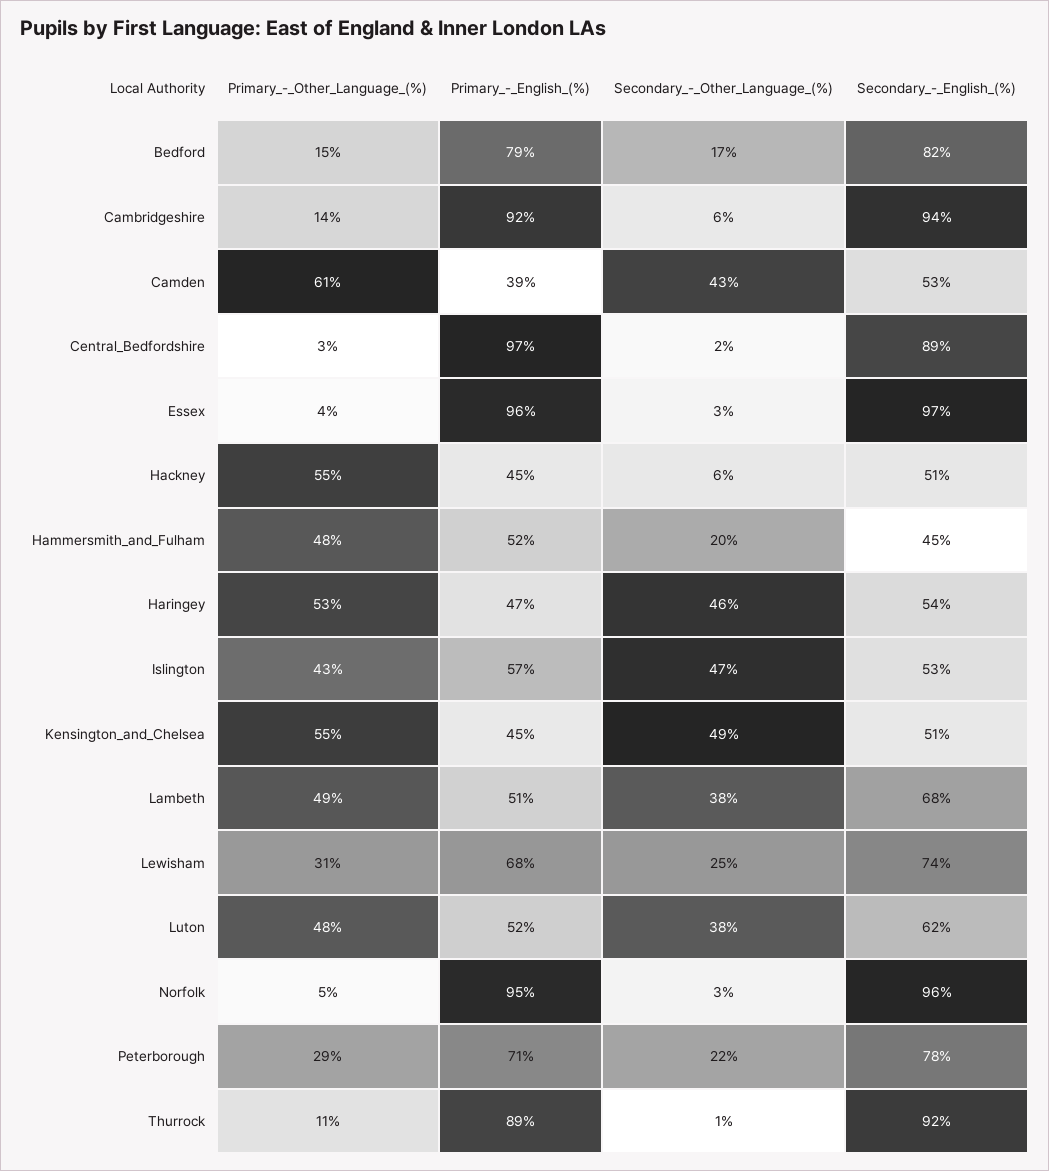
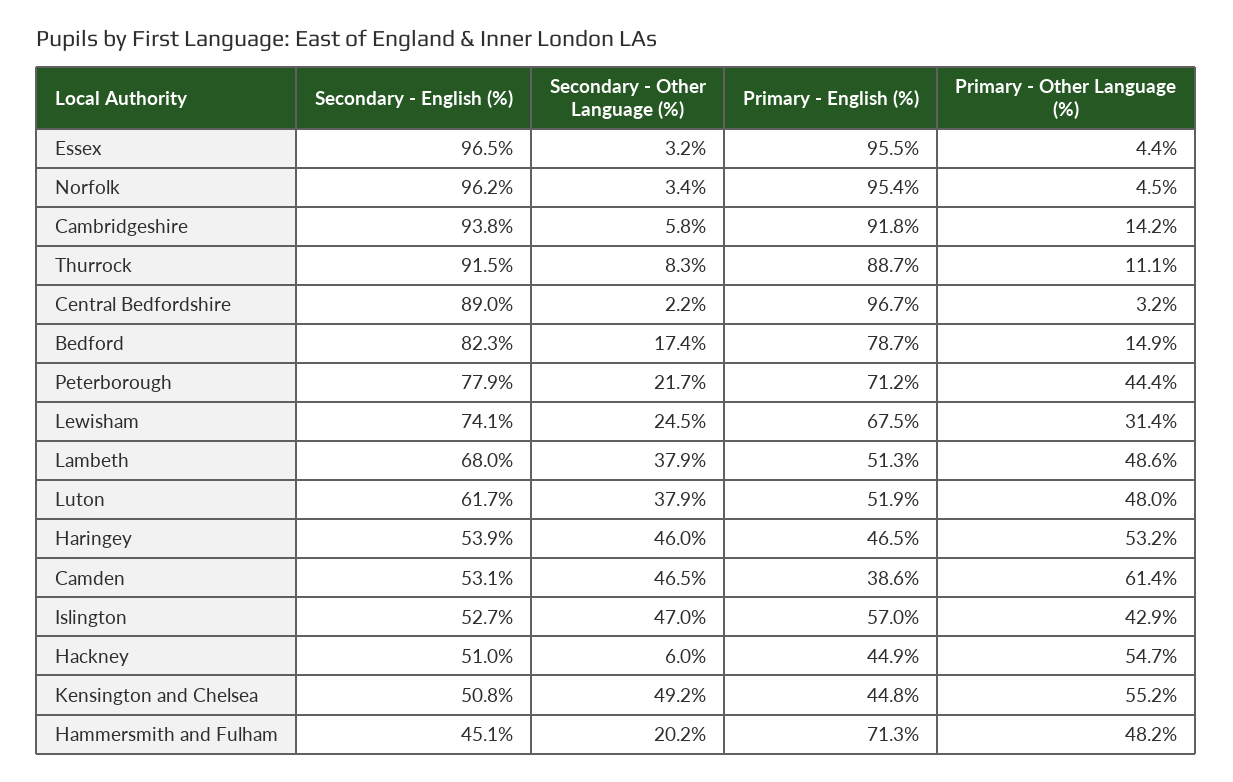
  {
    "Primary_-_Other_Language_(%)": {
      "Bedford": 14.9,
      "Cambridgeshire": 14.2,
      "Camden": 61.4,
      "Central_Bedfordshire": 3.2,
      "Essex": 4.4,
      "Hackney": 54.7,
      "Hammersmith_and_Fulham": 48.2,
      "Haringey": 53.2,
      "Islington": 42.9,
      "Kensington_and_Chelsea": 55.2,
      "Lambeth": 48.6,
      "Lewisham": 31.4,
      "Luton": 48,
      "Norfolk": 4.5,
-     "Peterborough": 29,
+     "Peterborough": 44.4,
      "Thurrock": 11.1
    },
    "Primary_-_English_(%)": {
      "Bedford": 78.7,
      "Cambridgeshire": 91.8,
      "Camden": 38.6,
      "Central_Bedfordshire": 96.7,
      "Essex": 95.5,
      "Hackney": 44.9,
-     "Hammersmith_and_Fulham": 52,
+     "Hammersmith_and_Fulham": 71.3,
      "Haringey": 46.5,
      "Islington": 57,
      "Kensington_and_Chelsea": 44.8,
      "Lambeth": 51.3,
      "Lewisham": 67.5,
      "Luton": 51.9,
      "Norfolk": 95.4,
      "Peterborough": 71.2,
      "Thurrock": 88.7
    },
    "Secondary_-_Other_Language_(%)": {
      "Bedford": 17.4,
      "Cambridgeshire": 5.8,
-     "Camden": 43,
+     "Camden": 46.5,
      "Central_Bedfordshire": 2.2,
      "Essex": 3.2,
      "Hackney": 6,
      "Hammersmith_and_Fulham": 20.2,
      "Haringey": 46,
      "Islington": 47,
      "Kensington_and_Chelsea": 49.2,
      "Lambeth": 37.9,
      "Lewisham": 24.5,
      "Luton": 37.9,
      "Norfolk": 3.4,
      "Peterborough": 21.7,
-     "Thurrock": 1
+     "Thurrock": 8.3
    },
    "Secondary_-_English_(%)": {
      "Bedford": 82.3,
      "Cambridgeshire": 93.8,
      "Camden": 53.1,
      "Central_Bedfordshire": 89,
      "Essex": 96.5,
      "Hackney": 51,
      "Hammersmith_and_Fulham": 45.1,
      "Haringey": 53.9,
      "Islington": 52.7,
      "Kensington_and_Chelsea": 50.8,
      "Lambeth": 68,
      "Lewisham": 74.1,
      "Luton": 61.7,
      "Norfolk": 96.2,
      "Peterborough": 77.9,
      "Thurrock": 91.5
    }
  }

